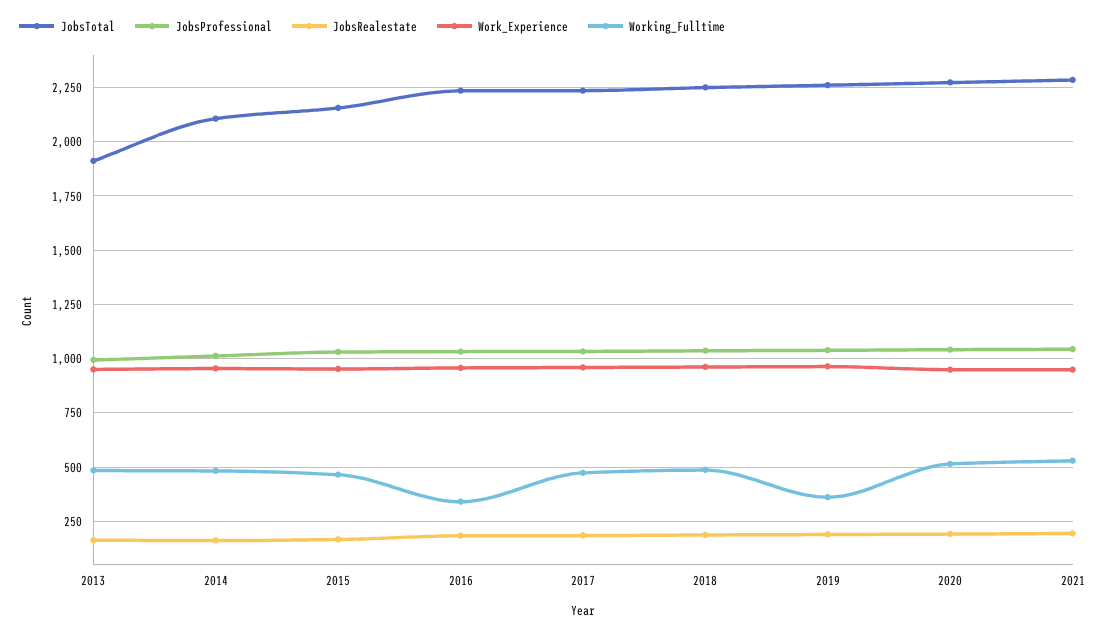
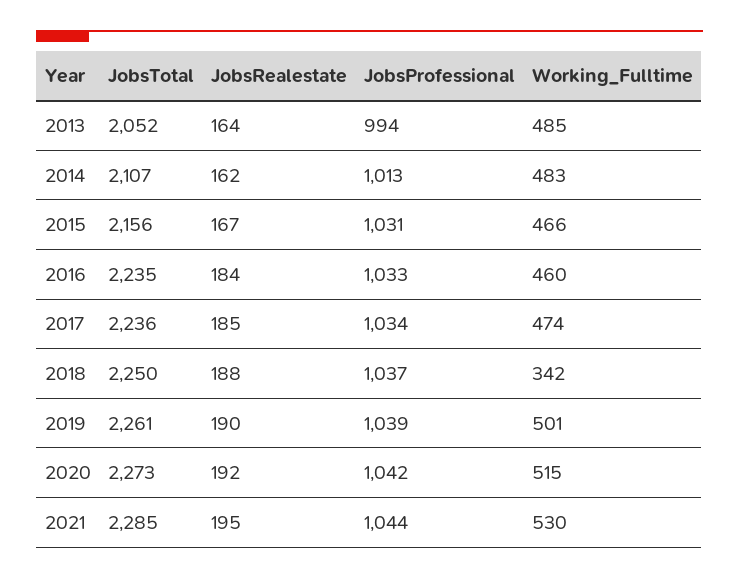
  {
    "JobsTotal": {
-     "2013": 1900,
+     "2013": 2052,
      "2014": 2107,
      "2015": 2156,
      "2016": 2235,
      "2017": 2236,
      "2018": 2250,
      "2019": 2261,
      "2020": 2273,
      "2021": 2285
    },
    "JobsProfessional": {
      "2013": 994,
      "2014": 1013,
      "2015": 1031,
      "2016": 1033,
      "2017": 1034,
      "2018": 1037,
      "2019": 1039,
      "2020": 1042,
      "2021": 1044
    },
    "JobsRealestate": {
      "2013": 164,
      "2014": 162,
      "2015": 167,
      "2016": 184,
      "2017": 185,
      "2018": 188,
      "2019": 190,
      "2020": 192,
      "2021": 195
    },
-   "Work_Experience": {
-     "2013": 950,
-     "2014": 950,
-     "2015": 950,
-     "2016": 950,
-     "2017": 950,
-     "2018": 950,
-     "2019": 950,
-     "2020": 950,
-     "2021": 950
-   },
    "Working_Fulltime": {
      "2013": 485,
      "2014": 483,
      "2015": 466,
-     "2016": 350,
+     "2016": 460,
      "2017": 474,
-     "2018": 500,
+     "2018": 342,
-     "2019": 350,
+     "2019": 501,
      "2020": 515,
      "2021": 530
    }
  }

